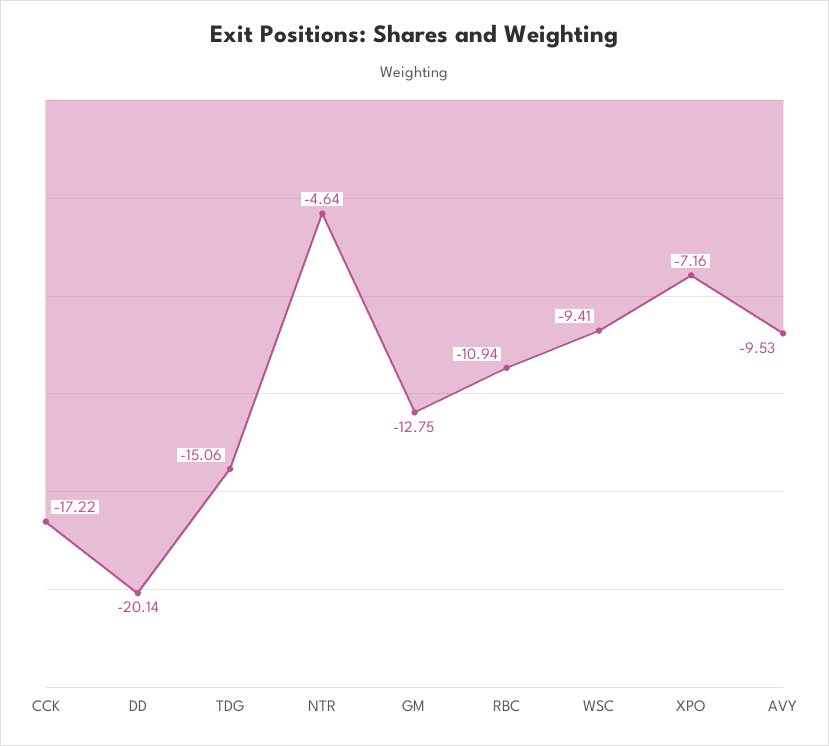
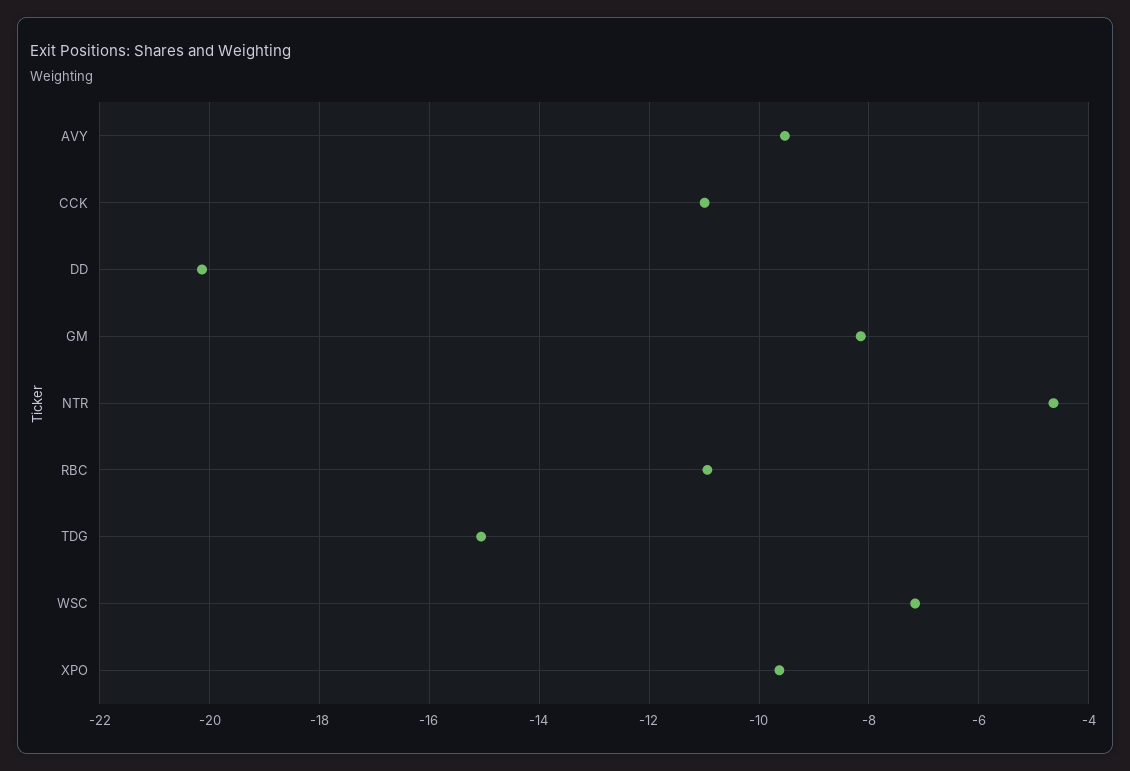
  {
-   "CCK": -17.22,
+   "CCK": -11,
    "DD": -20.14,
    "TDG": -15.06,
    "NTR": -4.64,
-   "GM": -12.75,
+   "GM": -8.2,
    "RBC": -10.94,
-   "WSC": -9.41,
+   "WSC": -7.2,
-   "XPO": -7.16,
+   "XPO": -9.6,
    "AVY": -9.53
  }

